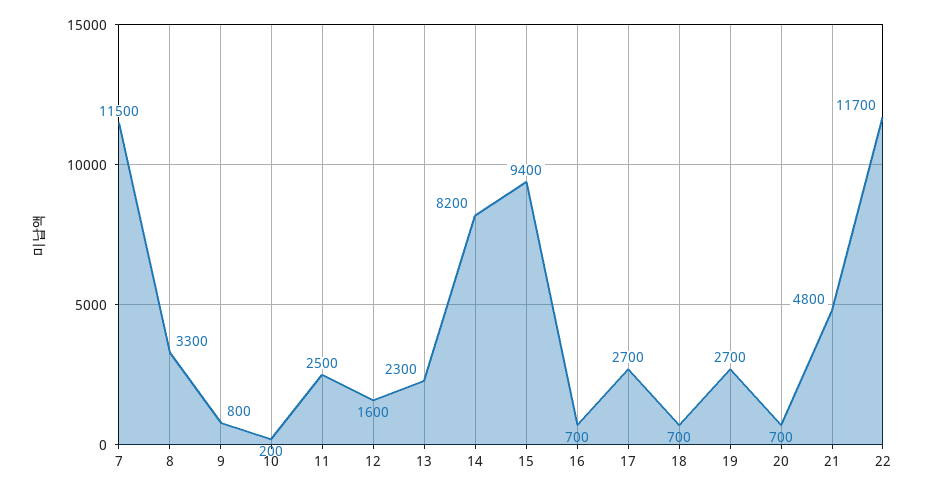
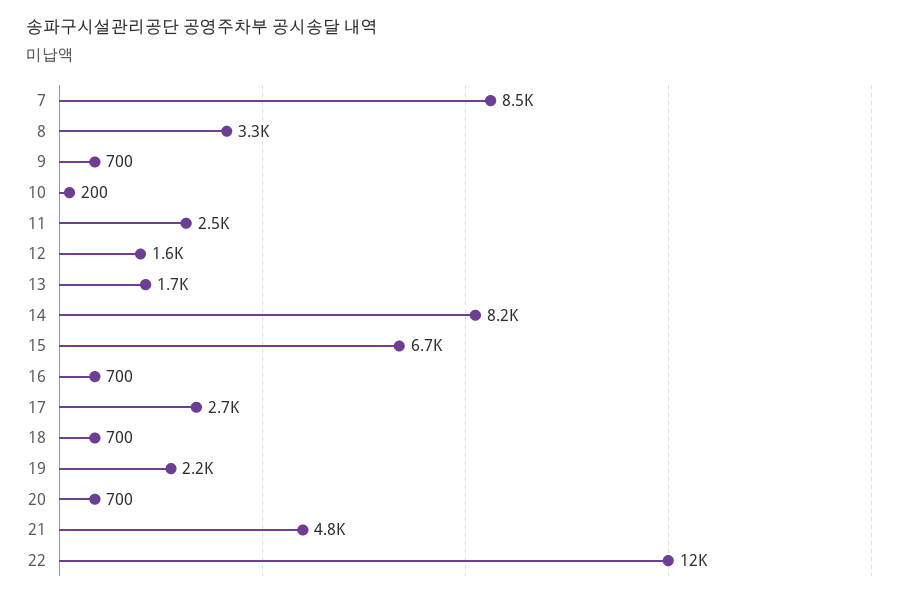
  {
-   "7": 11500,
+   "7": 8500,
    "8": 3300,
-   "9": 800,
+   "9": 700,
    "10": 200,
    "11": 2500,
    "12": 1600,
-   "13": 2300,
+   "13": 1700,
    "14": 8200,
-   "15": 9400,
+   "15": 6700,
    "16": 700,
    "17": 2700,
    "18": 700,
-   "19": 2700,
+   "19": 2200,
    "20": 700,
    "21": 4800,
    "22": 11700
  }

